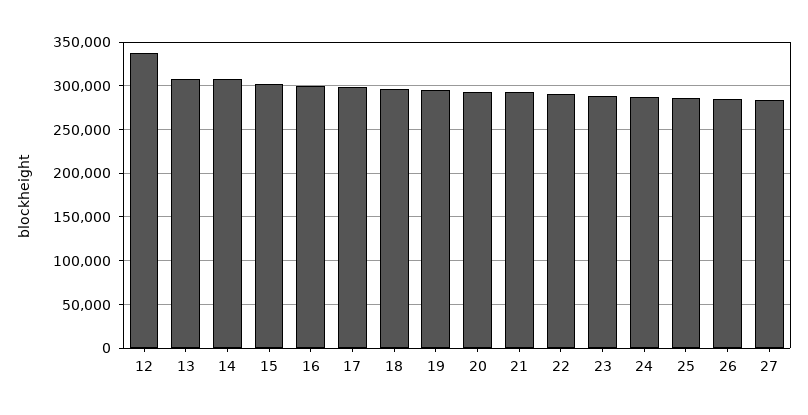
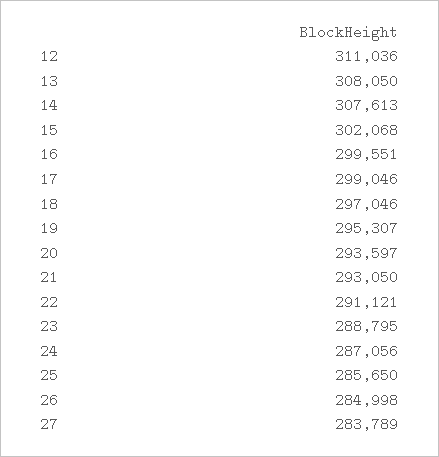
  {
-   "12": 340000,
+   "12": 311036,
    "13": 308050,
    "14": 307613,
    "15": 302068,
    "16": 299551,
    "17": 299046,
    "18": 297046,
    "19": 295307,
    "20": 293597,
    "21": 293050,
    "22": 291121,
    "23": 288795,
    "24": 287056,
    "25": 285650,
    "26": 284998,
    "27": 283789
  }

